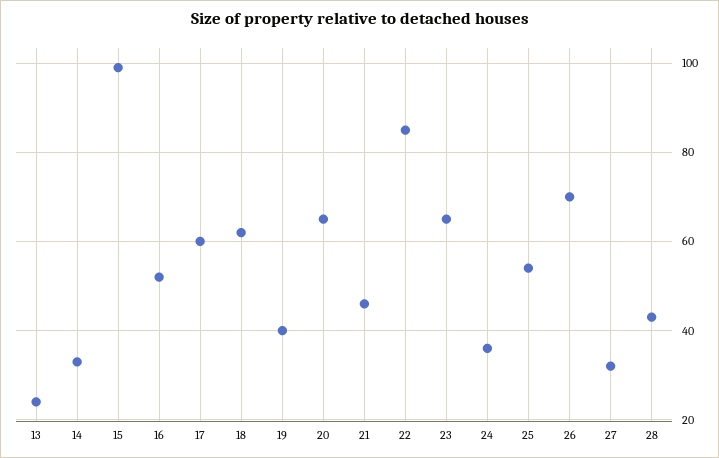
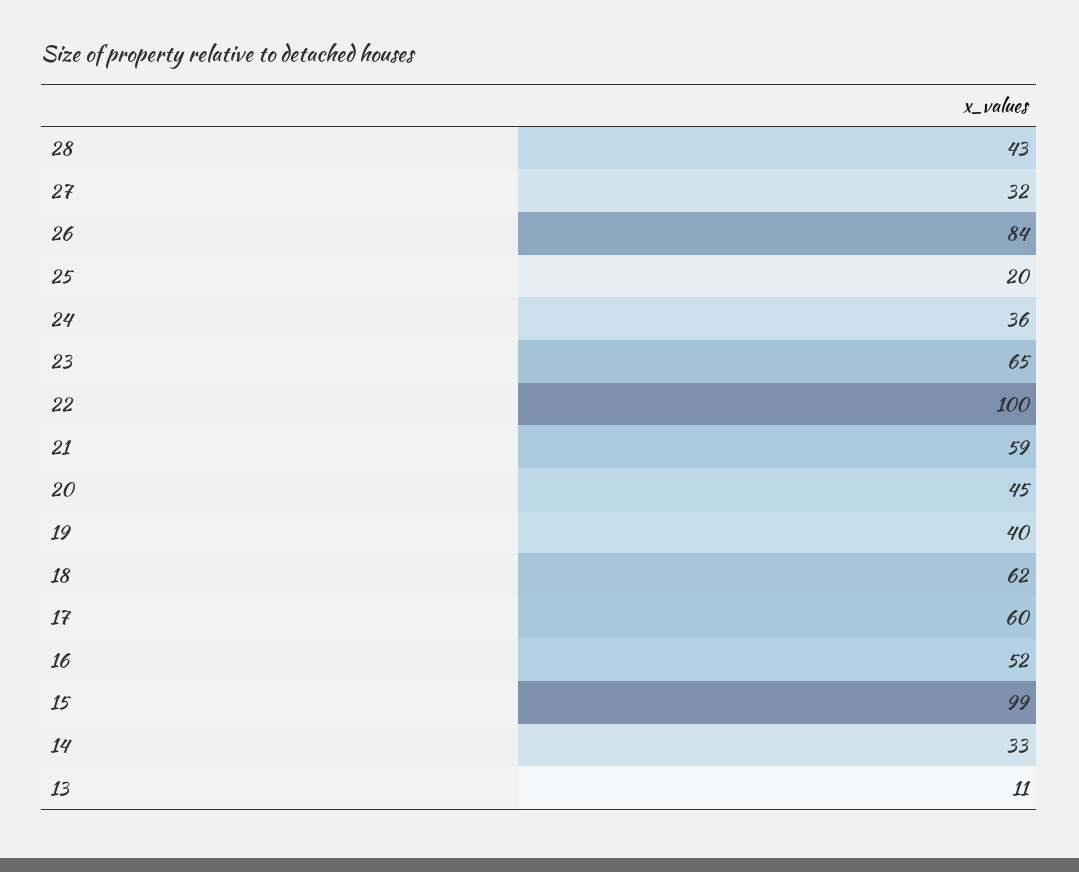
  {
-   "13": 25,
+   "13": 11,
    "14": 33,
    "15": 99,
    "16": 52,
    "17": 60,
    "18": 62,
    "19": 40,
-   "20": 65,
+   "20": 45,
-   "21": 45,
+   "21": 59,
-   "22": 85,
+   "22": 100,
    "23": 65,
    "24": 36,
-   "25": 55,
+   "25": 20,
-   "26": 70,
+   "26": 84,
    "27": 32,
    "28": 43
  }

